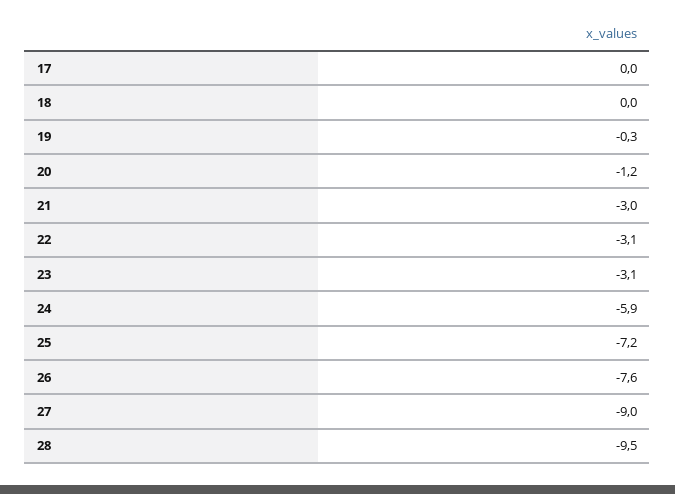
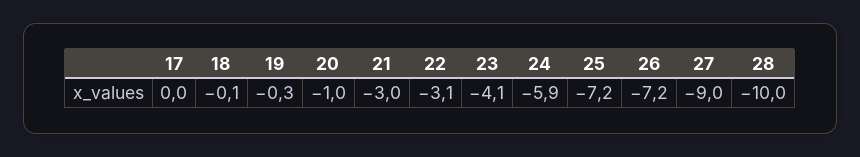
  {
    "17": 0,
-   "18": 0,
+   "18": -0.1,
    "19": -0.3,
-   "20": -1.2,
+   "20": -1,
    "21": -3,
    "22": -3.1,
-   "23": -3.1,
+   "23": -4.1,
    "24": -5.9,
    "25": -7.2,
-   "26": -7.6,
+   "26": -7.2,
    "27": -9,
-   "28": -9.5
+   "28": -10
  }

